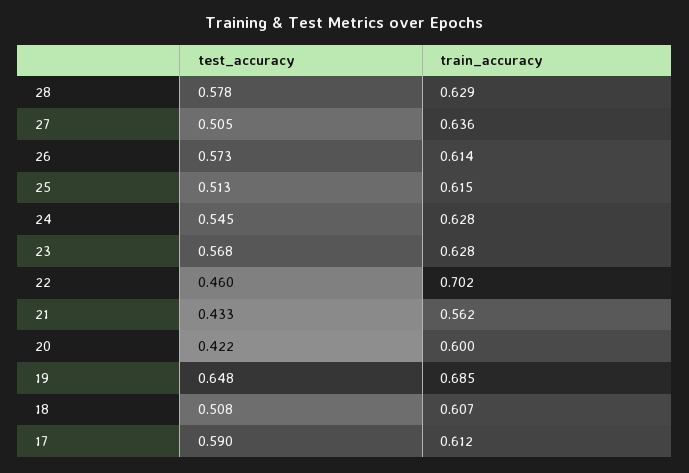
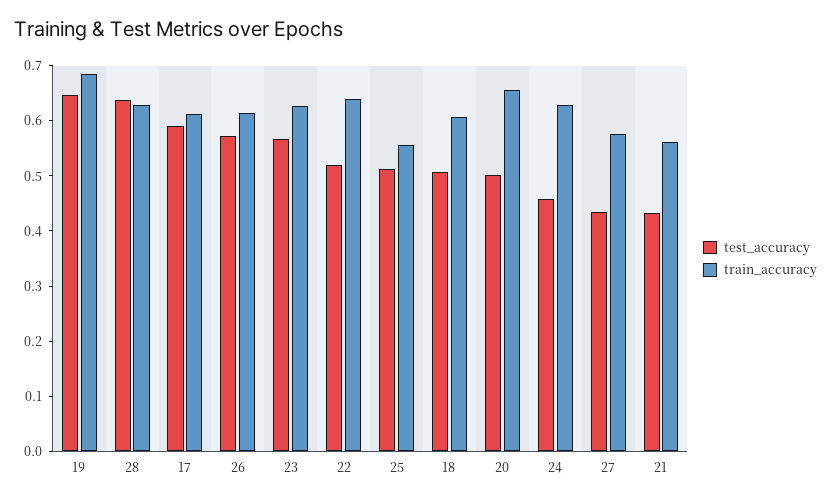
  {
    "test_accuracy": {
-     "28": 0.578,
+     "28": 0.64,
-     "27": 0.505,
+     "27": 0.44,
      "26": 0.573,
      "25": 0.513,
-     "24": 0.545,
+     "24": 0.46,
      "23": 0.568,
-     "22": 0.46,
+     "22": 0.52,
      "21": 0.433,
-     "20": 0.422,
+     "20": 0.5,
      "19": 0.648,
      "18": 0.508,
      "17": 0.59
    },
    "train_accuracy": {
      "28": 0.629,
-     "27": 0.636,
+     "27": 0.58,
      "26": 0.614,
-     "25": 0.615,
+     "25": 0.56,
      "24": 0.628,
      "23": 0.628,
-     "22": 0.702,
+     "22": 0.64,
      "21": 0.562,
-     "20": 0.6,
+     "20": 0.66,
      "19": 0.685,
      "18": 0.607,
      "17": 0.612
    }
  }

